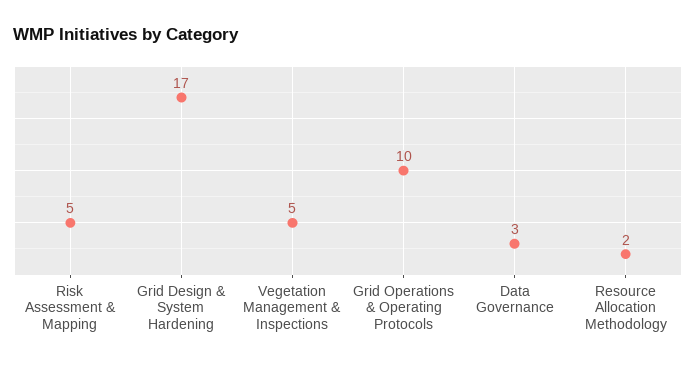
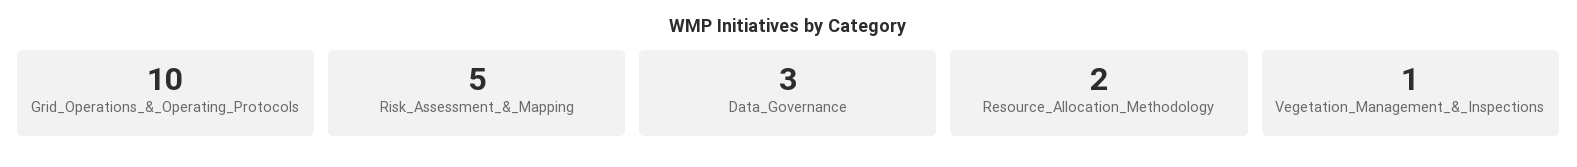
  {
    "Risk Assessment & Mapping": 5,
-   "Grid Design & System Hardening": 17,
-   "Vegetation Management & Inspections": 5,
+   "Vegetation Management & Inspections": 1,
    "Grid Operations & Operating Protocols": 10,
    "Data Governance": 3,
    "Resource Allocation Methodology": 2
  }

